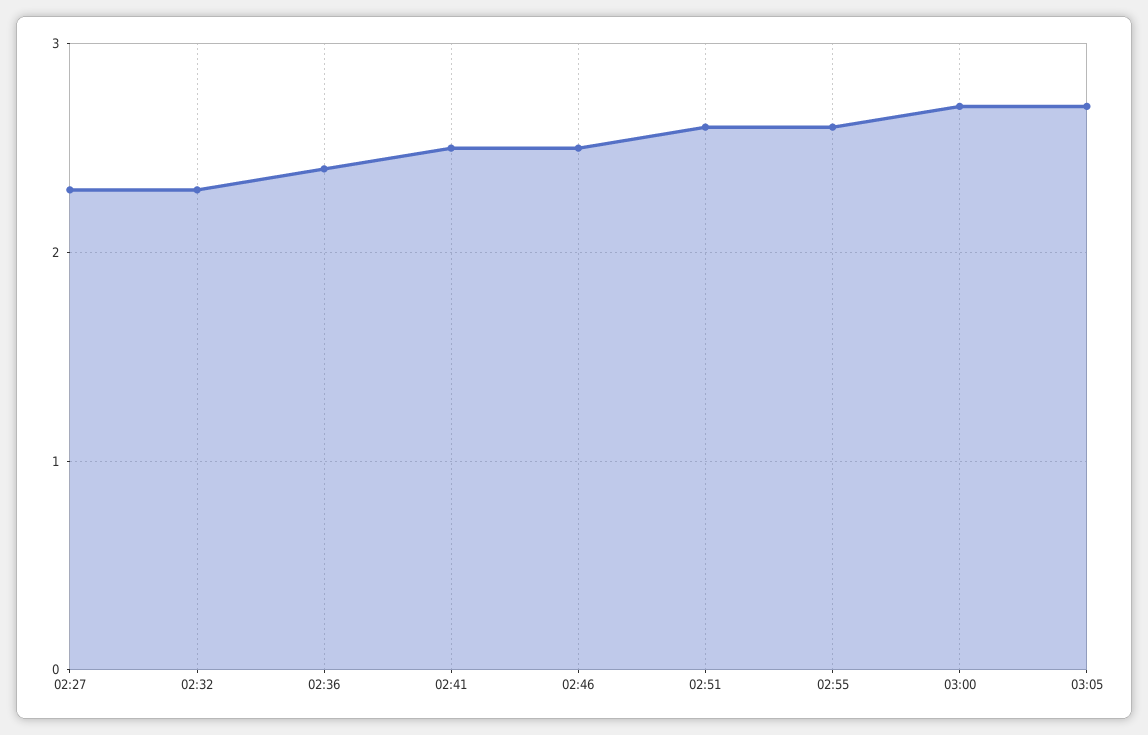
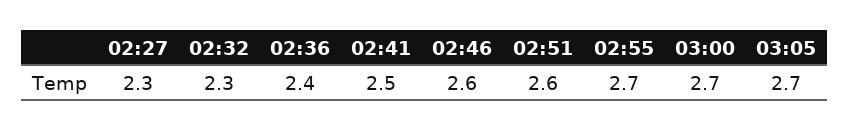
  {
    "02:27": 2.3,
    "02:32": 2.3,
    "02:36": 2.4,
    "02:41": 2.5,
-   "02:46": 2.5,
+   "02:46": 2.6,
    "02:51": 2.6,
-   "02:55": 2.6,
+   "02:55": 2.7,
    "03:00": 2.7,
    "03:05": 2.7
  }

